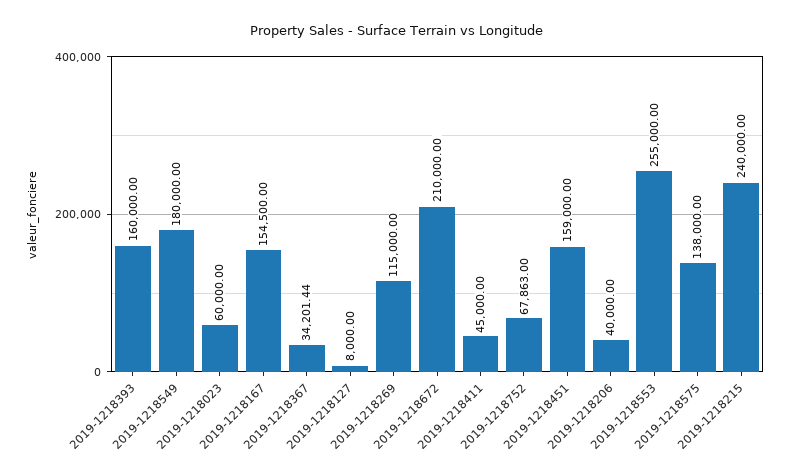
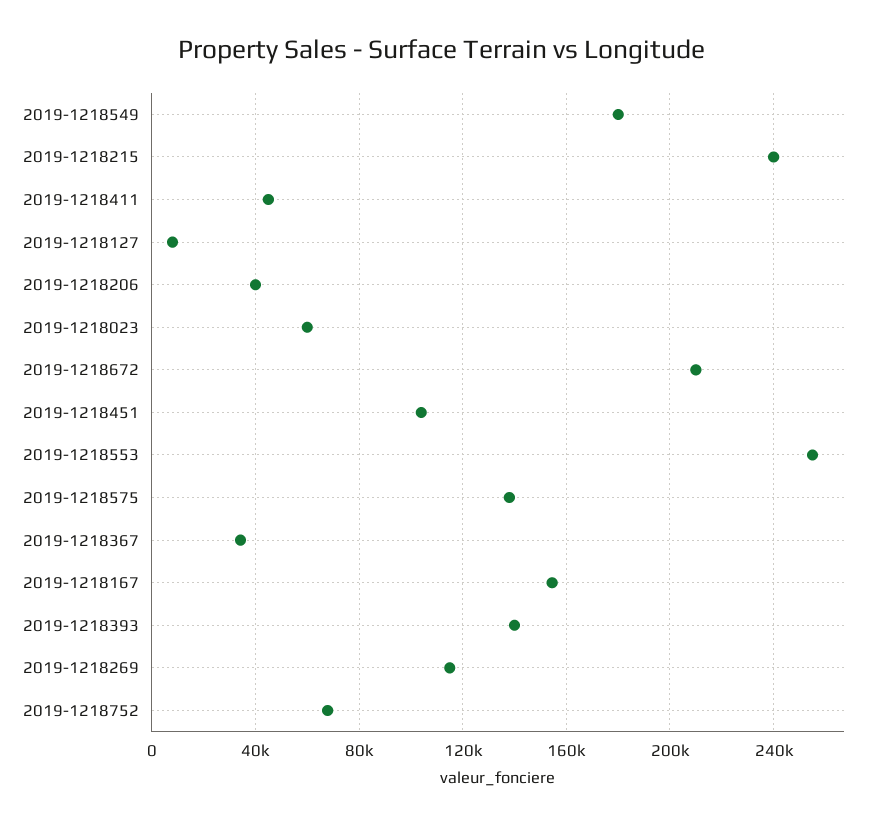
  {
-   "2019-1218393": 160000,
+   "2019-1218393": 140000,
    "2019-1218549": 180000,
    "2019-1218023": 60000,
    "2019-1218167": 154500,
    "2019-1218367": 34201.44,
    "2019-1218127": 8000,
    "2019-1218269": 115000,
    "2019-1218672": 210000,
    "2019-1218411": 45000,
    "2019-1218752": 67863,
-   "2019-1218451": 159000,
+   "2019-1218451": 105000,
    "2019-1218206": 40000,
    "2019-1218553": 255000,
    "2019-1218575": 138000,
    "2019-1218215": 240000
  }

